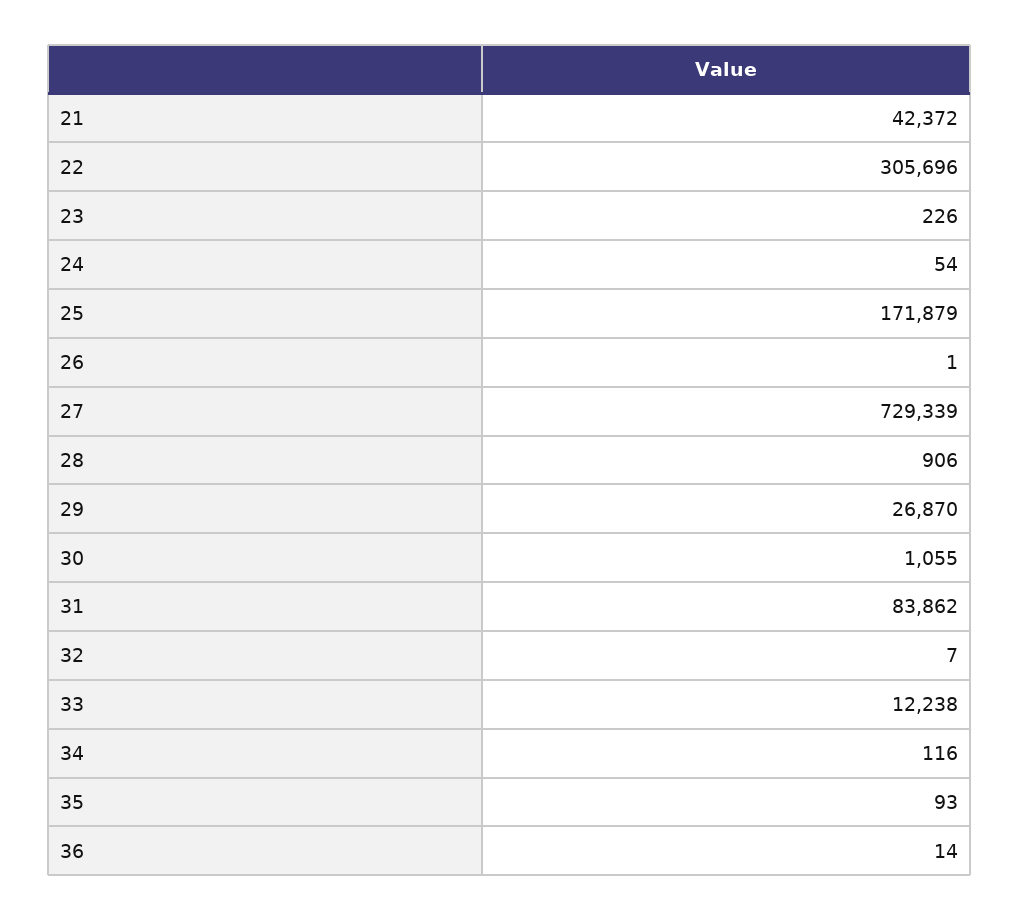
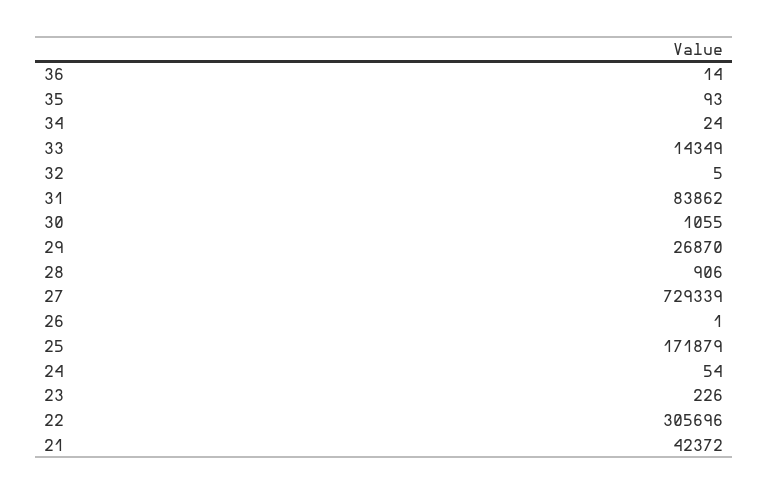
  {
    "21": 42372,
    "22": 305696,
    "23": 226,
    "24": 54,
    "25": 171879,
    "26": 1,
    "27": 729339,
    "28": 906,
    "29": 26870,
    "30": 1055,
    "31": 83862,
-   "32": 7,
+   "32": 5,
-   "33": 12238,
+   "33": 14349,
-   "34": 116,
+   "34": 24,
    "35": 93,
    "36": 14
  }

